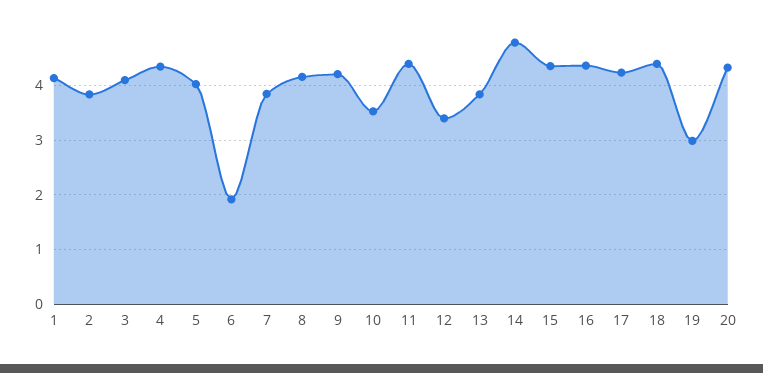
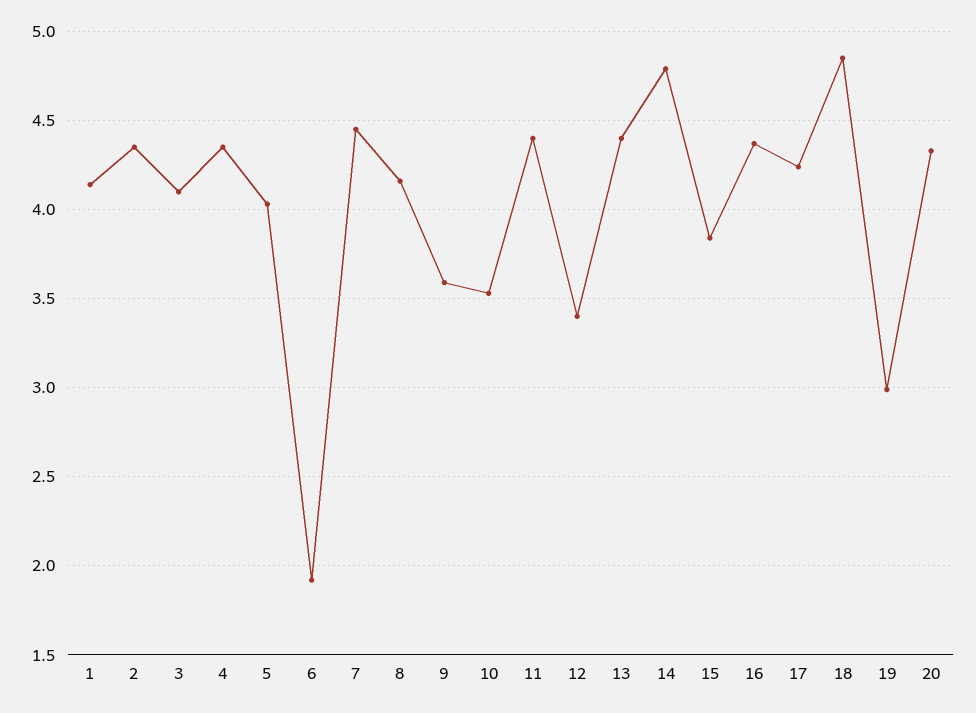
  {
    "1": 4.15,
-   "2": 3.8,
+   "2": 4.35,
    "3": 4.1,
    "4": 4.35,
    "5": 4.05,
    "6": 1.9,
-   "7": 3.8,
+   "7": 4.45,
    "8": 4.15,
-   "9": 4.2,
+   "9": 3.6,
    "10": 3.55,
    "11": 4.4,
    "12": 3.4,
-   "13": 3.8,
+   "13": 4.4,
    "14": 4.8,
-   "15": 4.4,
+   "15": 3.85,
    "16": 4.35,
    "17": 4.25,
-   "18": 4.4,
+   "18": 4.85,
    "19": 3,
    "20": 4.35
  }

